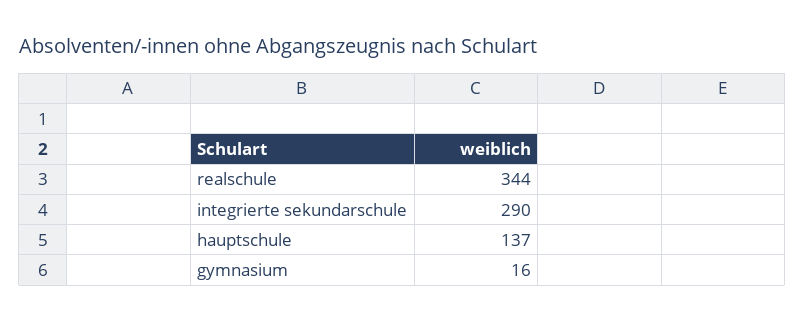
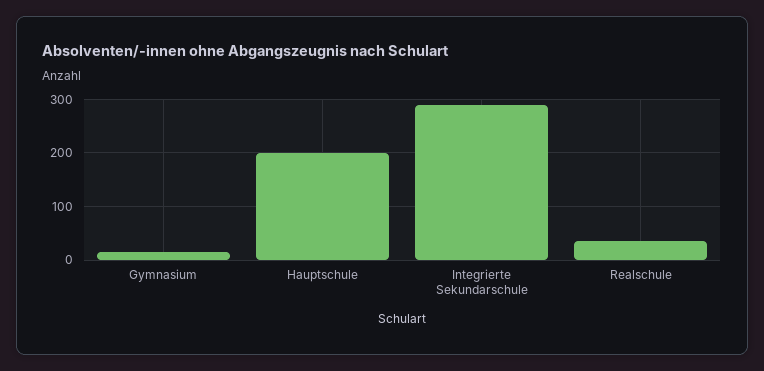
  {
-   "realschule": 344,
+   "realschule": 40,
    "integrierte sekundarschule": 290,
-   "hauptschule": 137,
+   "hauptschule": 200,
    "gymnasium": 16
  }

